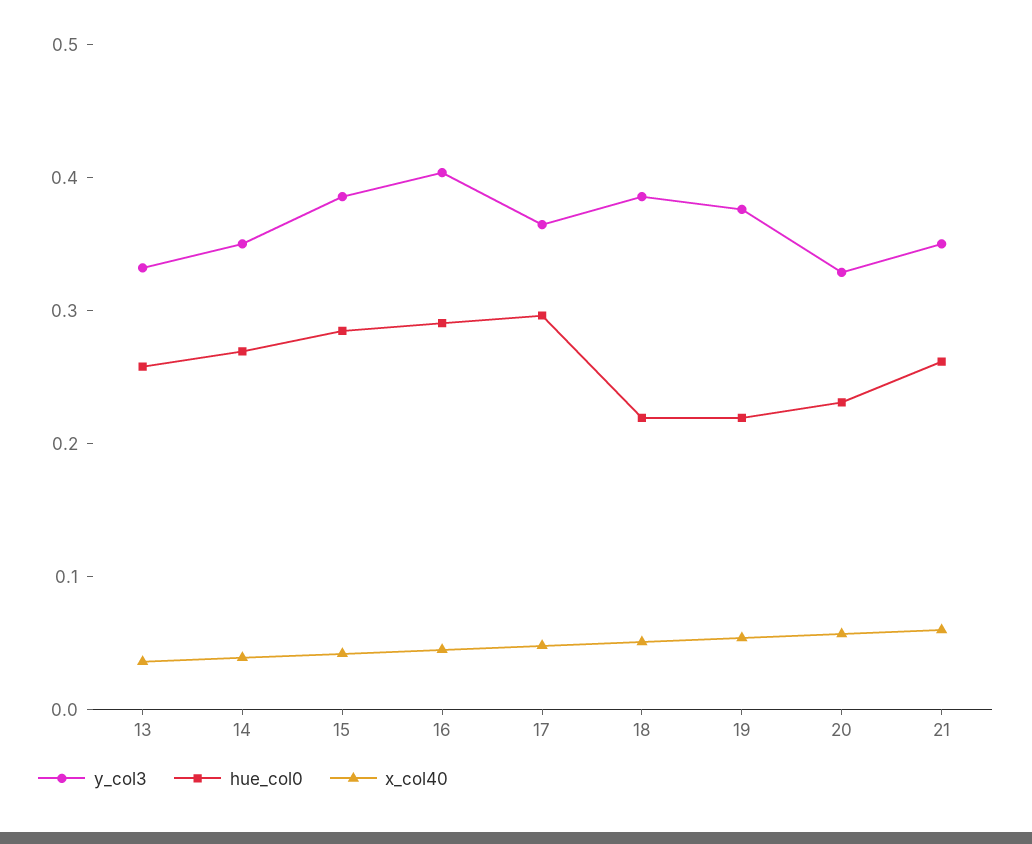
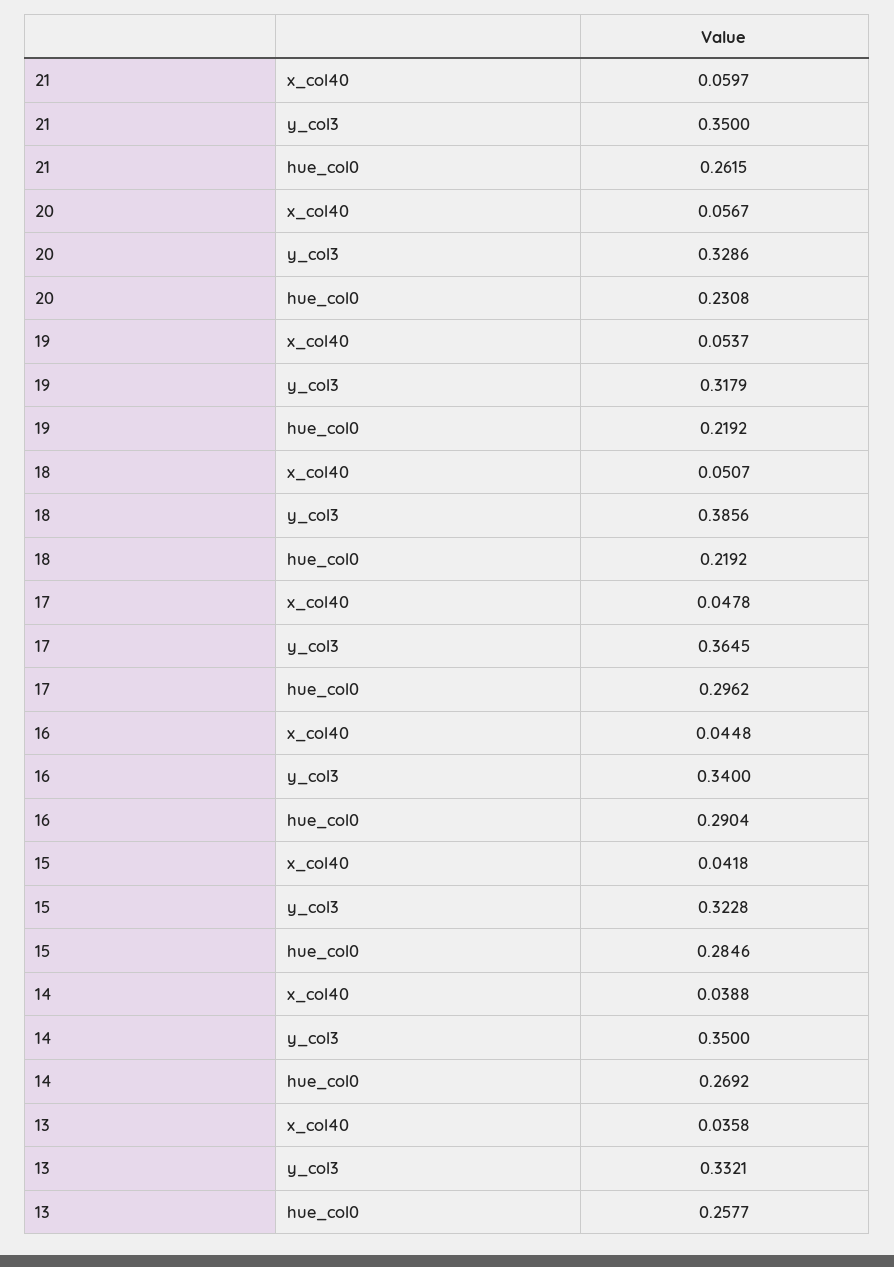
  {
    "y_col3": {
      "13": 0.3321,
      "14": 0.35,
-     "15": 0.38,
+     "15": 0.3228,
-     "16": 0.4,
+     "16": 0.34,
      "17": 0.3645,
      "18": 0.3856,
-     "19": 0.38,
+     "19": 0.3179,
      "20": 0.3286,
      "21": 0.35
    },
    "hue_col0": {
      "13": 0.2577,
      "14": 0.2692,
      "15": 0.2846,
      "16": 0.2904,
      "17": 0.2962,
      "18": 0.2192,
      "19": 0.2192,
      "20": 0.2308,
      "21": 0.2615
    },
    "x_col40": {
      "13": 0.0358,
      "14": 0.0388,
      "15": 0.0418,
      "16": 0.0448,
      "17": 0.0478,
      "18": 0.0507,
      "19": 0.0537,
      "20": 0.0567,
      "21": 0.0597
    }
  }

